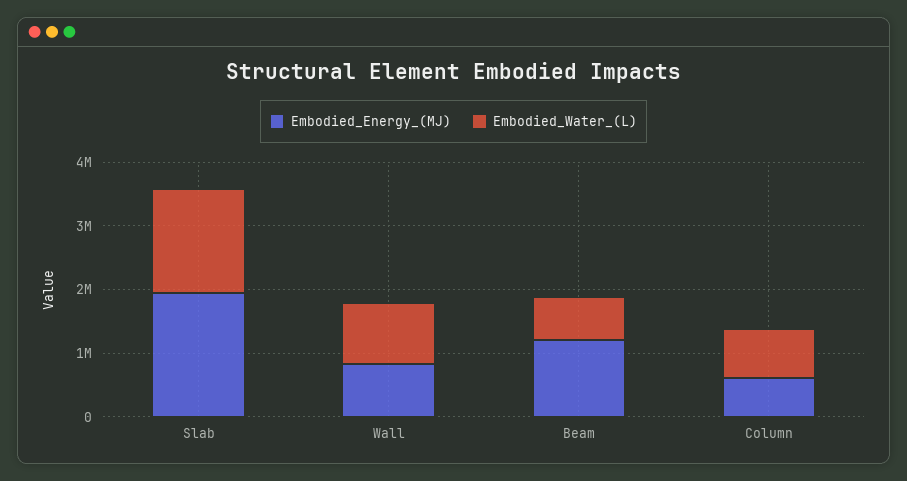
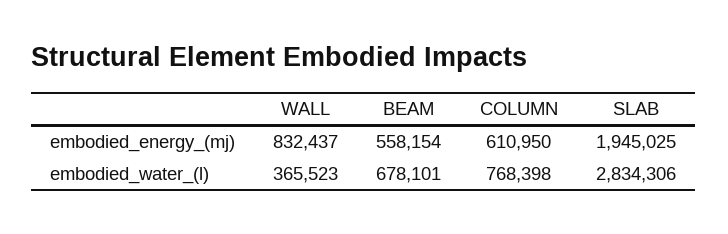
  {
    "Embodied_Energy_(MJ)": {
      "Slab": 1945025,
      "Wall": 832437,
-     "Beam": 1200000,
+     "Beam": 558154,
      "Column": 610950
    },
    "Embodied_Water_(L)": {
-     "Slab": 1600000,
+     "Slab": 2834306,
-     "Wall": 1000000,
+     "Wall": 365523,
      "Beam": 678101,
      "Column": 768398
    }
  }

